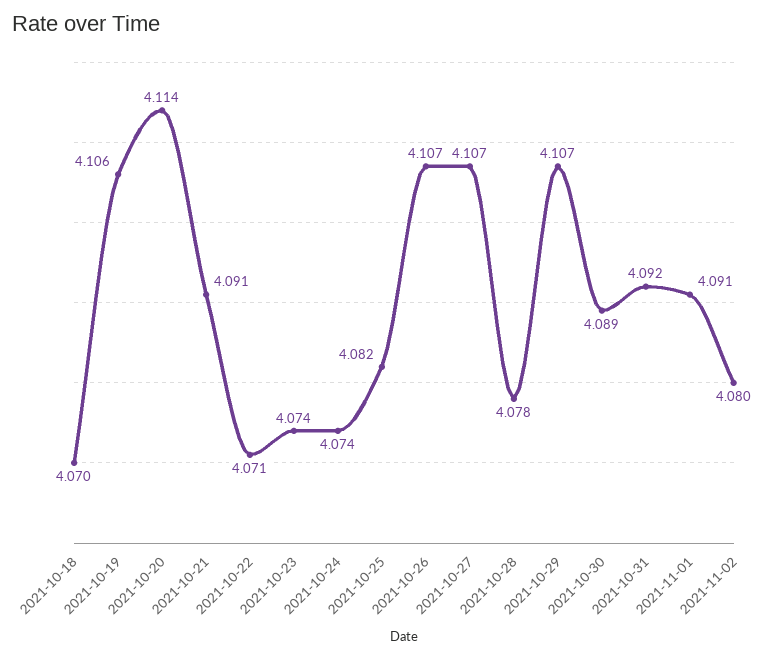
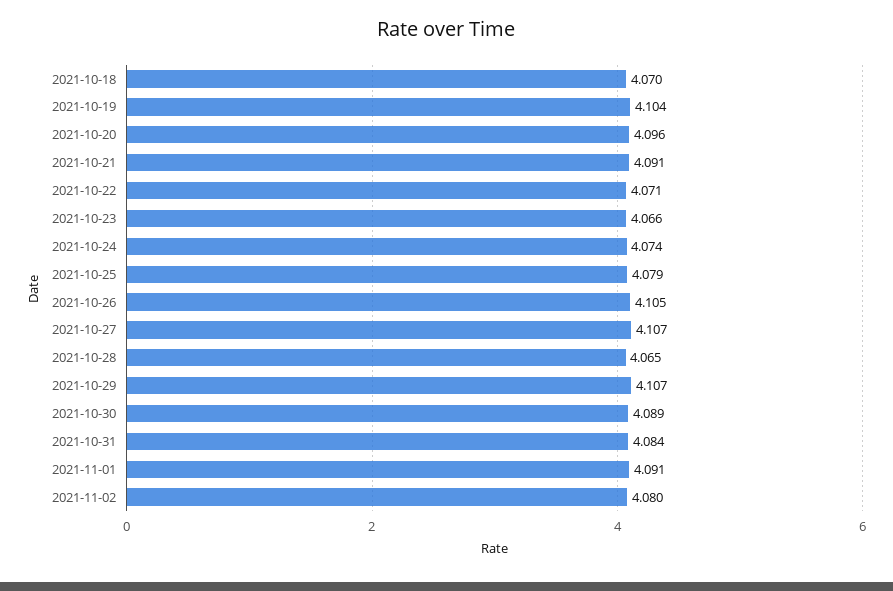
  {
    "2021-10-18": 4.07,
-   "2021-10-19": 4.106,
+   "2021-10-19": 4.104,
-   "2021-10-20": 4.114,
+   "2021-10-20": 4.096,
    "2021-10-21": 4.091,
    "2021-10-22": 4.071,
-   "2021-10-23": 4.074,
+   "2021-10-23": 4.066,
    "2021-10-24": 4.074,
-   "2021-10-25": 4.082,
+   "2021-10-25": 4.079,
-   "2021-10-26": 4.107,
+   "2021-10-26": 4.105,
    "2021-10-27": 4.107,
-   "2021-10-28": 4.078,
+   "2021-10-28": 4.065,
    "2021-10-29": 4.107,
    "2021-10-30": 4.089,
-   "2021-10-31": 4.092,
+   "2021-10-31": 4.084,
    "2021-11-01": 4.091,
    "2021-11-02": 4.08
  }

